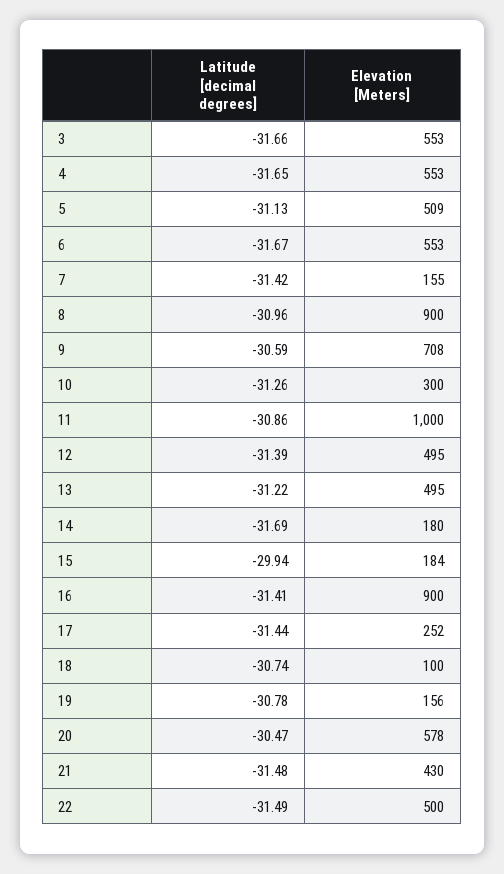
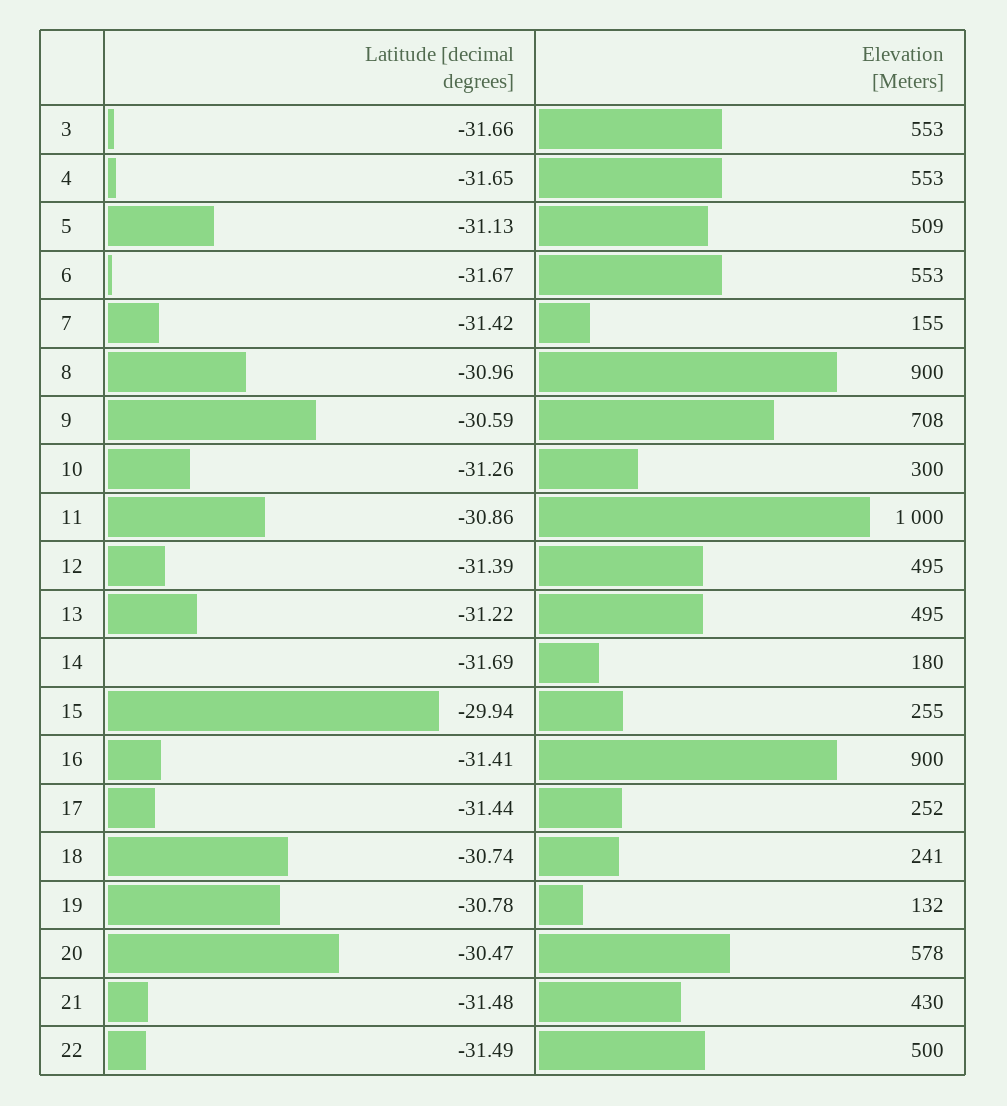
  {
    "Latitude [decimal degrees]": {
      "3": -31.66,
      "4": -31.65,
      "5": -31.13,
      "6": -31.67,
      "7": -31.42,
      "8": -30.96,
      "9": -30.59,
      "10": -31.26,
      "11": -30.86,
      "12": -31.39,
      "13": -31.22,
      "14": -31.69,
      "15": -29.94,
      "16": -31.41,
      "17": -31.44,
      "18": -30.74,
      "19": -30.78,
      "20": -30.47,
      "21": -31.48,
      "22": -31.49
    },
    "Elevation [Meters]": {
      "3": 553,
      "4": 553,
      "5": 509,
      "6": 553,
      "7": 155,
      "8": 900,
      "9": 708,
      "10": 300,
      "11": 1000,
      "12": 495,
      "13": 495,
      "14": 180,
-     "15": 184,
+     "15": 255,
      "16": 900,
      "17": 252,
-     "18": 100,
+     "18": 241,
-     "19": 156,
+     "19": 132,
      "20": 578,
      "21": 430,
      "22": 500
    }
  }

